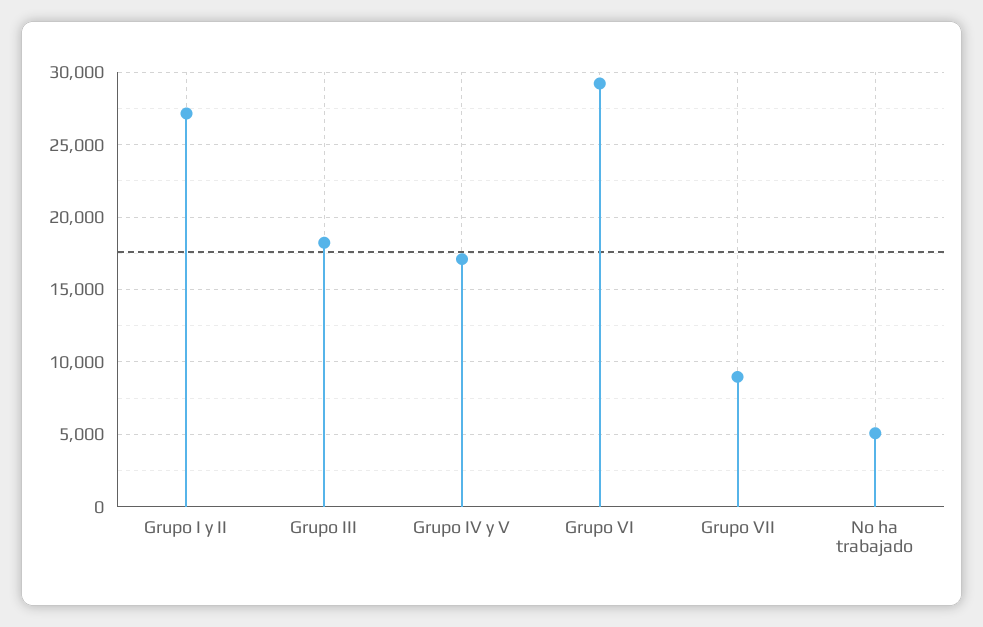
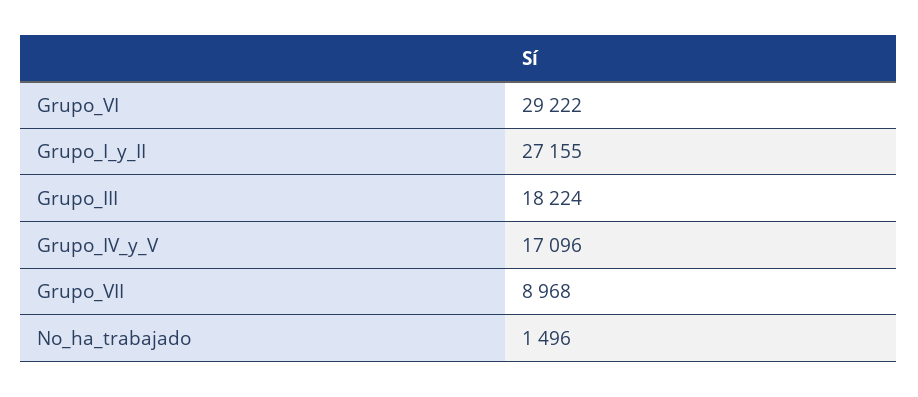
  {
    "Grupo I y II": 27155,
    "Grupo III": 18224,
    "Grupo IV y V": 17096,
    "Grupo VI": 29222,
    "Grupo VII": 8968,
-   "No ha trabajado": 5000
+   "No ha trabajado": 1496
  }

